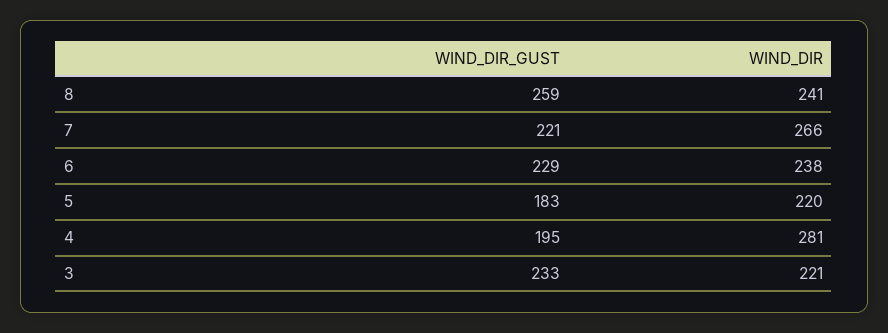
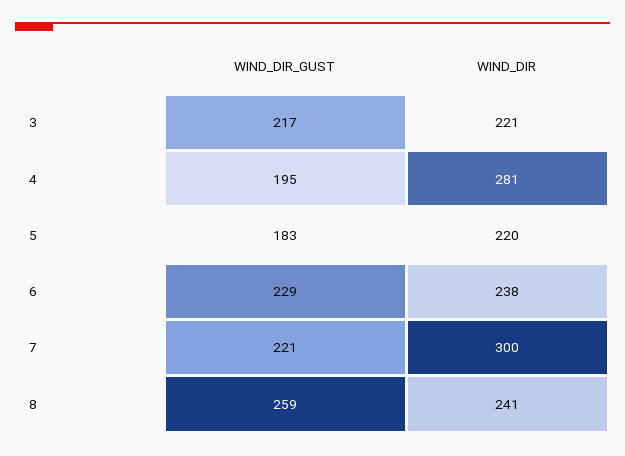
  {
    "WIND_DIR_GUST": {
      "8": 259,
      "7": 221,
      "6": 229,
      "5": 183,
      "4": 195,
-     "3": 233
+     "3": 217
    },
    "WIND_DIR": {
      "8": 241,
-     "7": 266,
+     "7": 300,
      "6": 238,
      "5": 220,
      "4": 281,
      "3": 221
    }
  }

